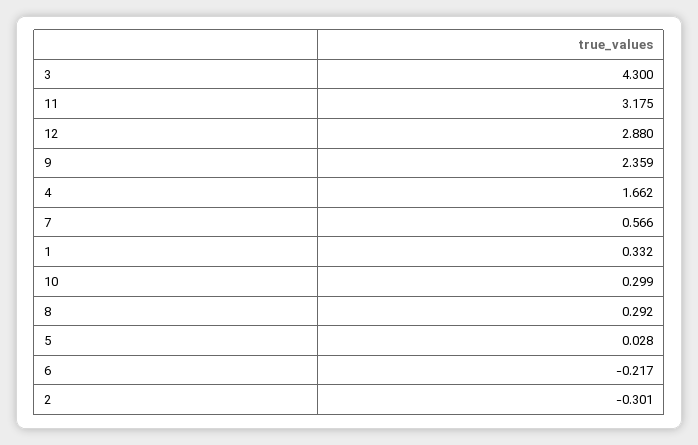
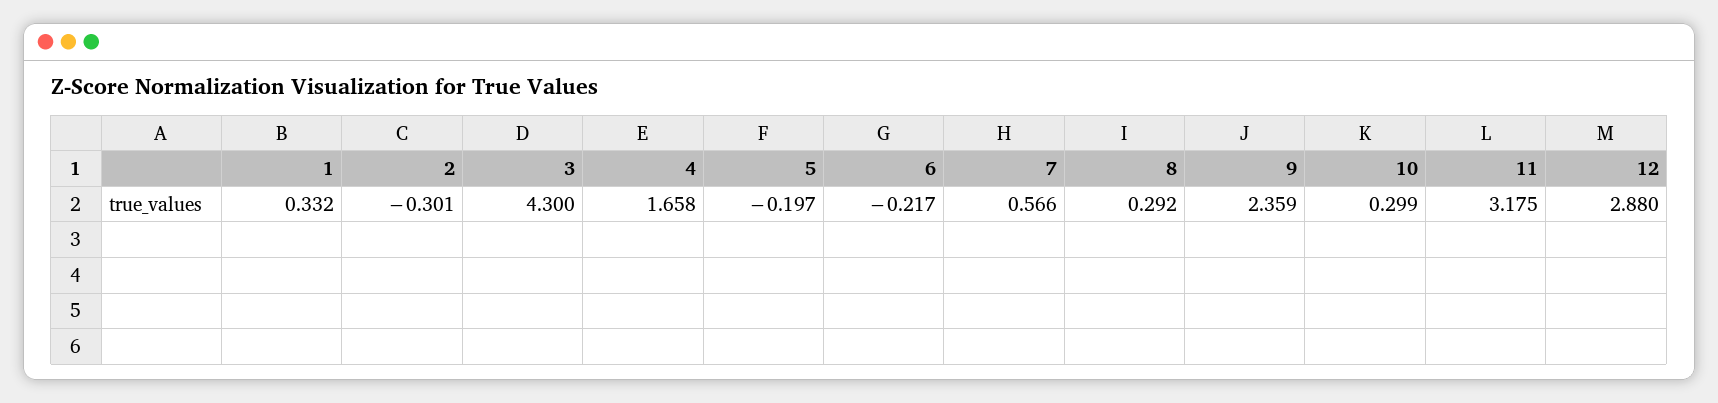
  {
    "3": 4.3,
    "11": 3.175,
    "12": 2.88,
    "9": 2.359,
-   "4": 1.662,
+   "4": 1.658,
    "7": 0.566,
    "1": 0.332,
    "10": 0.299,
    "8": 0.292,
-   "5": 0.028,
+   "5": -0.197,
    "6": -0.217,
    "2": -0.301
  }

